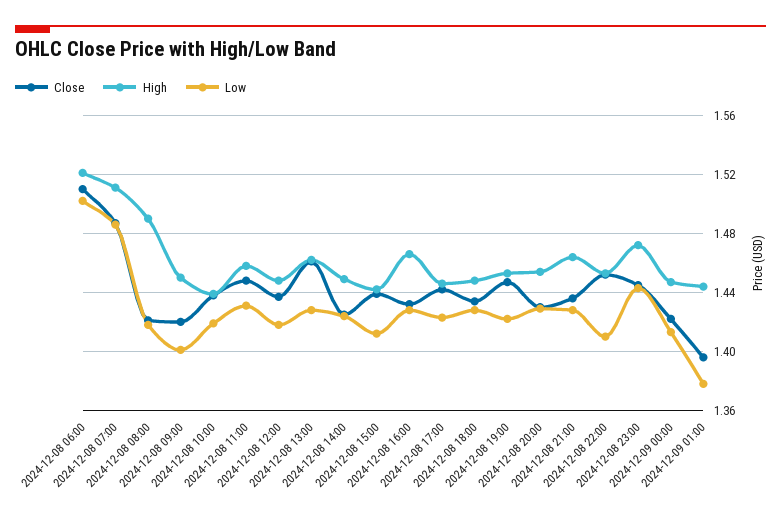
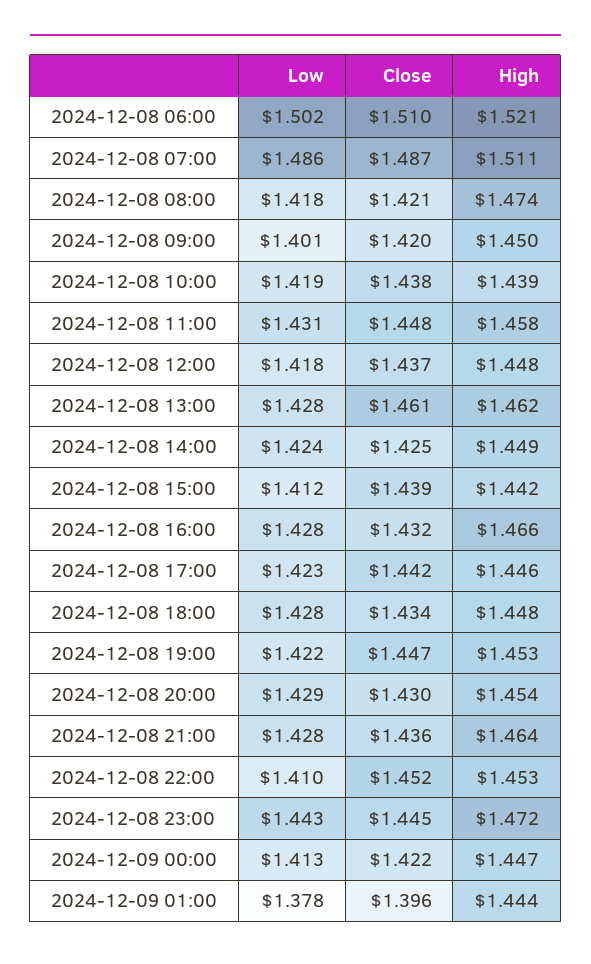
  {
    "Close": {
      "2024-12-08 06:00": 1.51,
      "2024-12-08 07:00": 1.487,
      "2024-12-08 08:00": 1.421,
      "2024-12-08 09:00": 1.42,
      "2024-12-08 10:00": 1.438,
      "2024-12-08 11:00": 1.448,
      "2024-12-08 12:00": 1.437,
      "2024-12-08 13:00": 1.461,
      "2024-12-08 14:00": 1.425,
      "2024-12-08 15:00": 1.439,
      "2024-12-08 16:00": 1.432,
      "2024-12-08 17:00": 1.442,
      "2024-12-08 18:00": 1.434,
      "2024-12-08 19:00": 1.447,
      "2024-12-08 20:00": 1.43,
      "2024-12-08 21:00": 1.436,
      "2024-12-08 22:00": 1.452,
      "2024-12-08 23:00": 1.445,
      "2024-12-09 00:00": 1.422,
      "2024-12-09 01:00": 1.396
    },
    "High": {
      "2024-12-08 06:00": 1.521,
      "2024-12-08 07:00": 1.511,
-     "2024-12-08 08:00": 1.49,
+     "2024-12-08 08:00": 1.474,
      "2024-12-08 09:00": 1.45,
      "2024-12-08 10:00": 1.439,
      "2024-12-08 11:00": 1.458,
      "2024-12-08 12:00": 1.448,
      "2024-12-08 13:00": 1.462,
      "2024-12-08 14:00": 1.449,
      "2024-12-08 15:00": 1.442,
      "2024-12-08 16:00": 1.466,
      "2024-12-08 17:00": 1.446,
      "2024-12-08 18:00": 1.448,
      "2024-12-08 19:00": 1.453,
      "2024-12-08 20:00": 1.454,
      "2024-12-08 21:00": 1.464,
      "2024-12-08 22:00": 1.453,
      "2024-12-08 23:00": 1.472,
      "2024-12-09 00:00": 1.447,
      "2024-12-09 01:00": 1.444
    },
    "Low": {
      "2024-12-08 06:00": 1.502,
      "2024-12-08 07:00": 1.486,
      "2024-12-08 08:00": 1.418,
      "2024-12-08 09:00": 1.401,
      "2024-12-08 10:00": 1.419,
      "2024-12-08 11:00": 1.431,
      "2024-12-08 12:00": 1.418,
      "2024-12-08 13:00": 1.428,
      "2024-12-08 14:00": 1.424,
      "2024-12-08 15:00": 1.412,
      "2024-12-08 16:00": 1.428,
      "2024-12-08 17:00": 1.423,
      "2024-12-08 18:00": 1.428,
      "2024-12-08 19:00": 1.422,
      "2024-12-08 20:00": 1.429,
      "2024-12-08 21:00": 1.428,
      "2024-12-08 22:00": 1.41,
      "2024-12-08 23:00": 1.443,
      "2024-12-09 00:00": 1.413,
      "2024-12-09 01:00": 1.378
    }
  }

